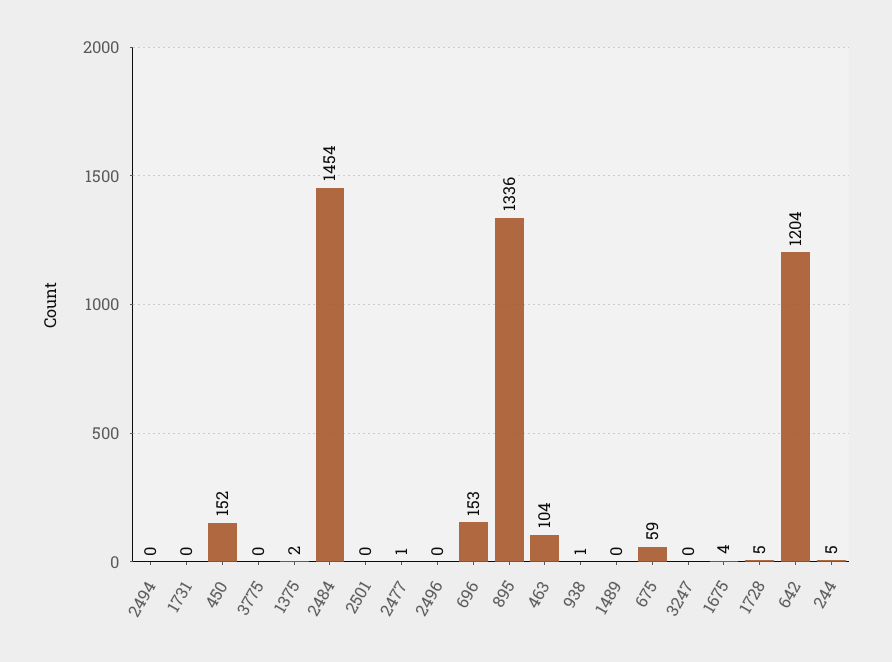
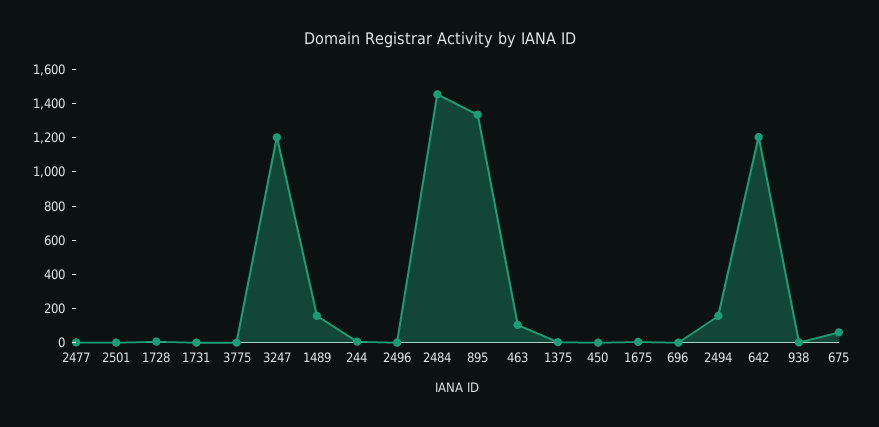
  {
-   "2494": 0,
+   "2494": 150,
    "1731": 0,
-   "450": 152,
+   "450": 0,
    "3775": 0,
    "1375": 2,
    "2484": 1454,
    "2501": 0,
    "2477": 1,
    "2496": 0,
-   "696": 153,
+   "696": 0,
    "895": 1336,
    "463": 104,
    "938": 1,
-   "1489": 0,
+   "1489": 150,
    "675": 59,
-   "3247": 0,
+   "3247": 1200,
    "1675": 4,
    "1728": 5,
    "642": 1204,
    "244": 5
  }

